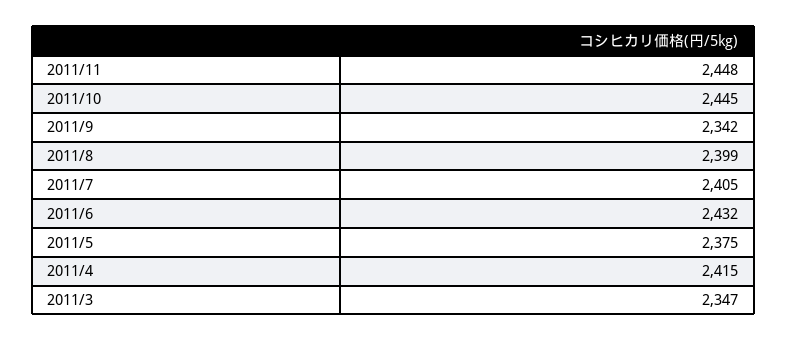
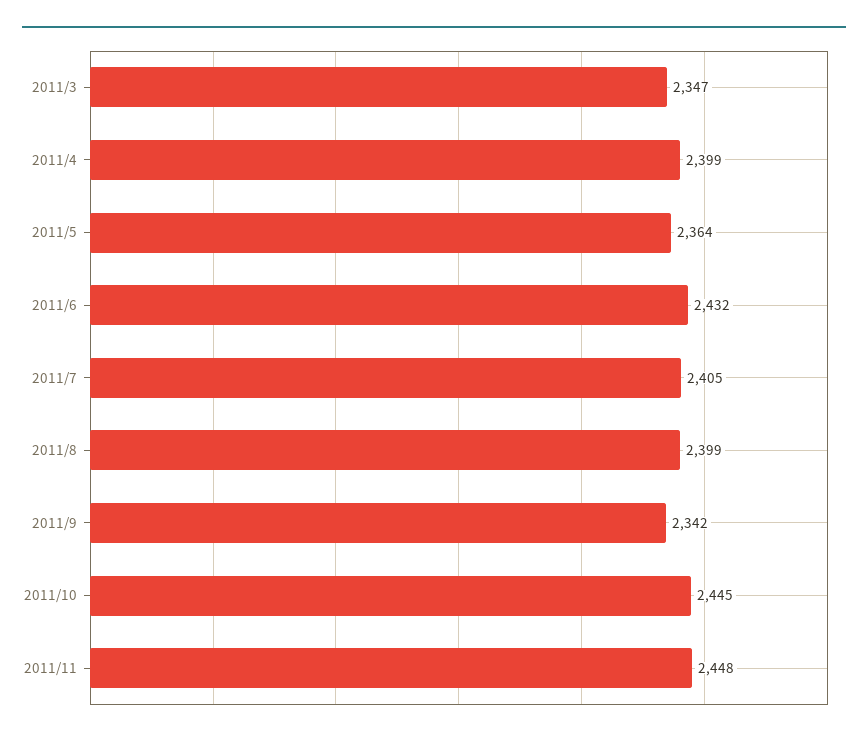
  {
    "2011/11": 2448,
    "2011/10": 2445,
    "2011/9": 2342,
    "2011/8": 2399,
    "2011/7": 2405,
    "2011/6": 2432,
-   "2011/5": 2375,
+   "2011/5": 2364,
-   "2011/4": 2415,
+   "2011/4": 2399,
    "2011/3": 2347
  }

